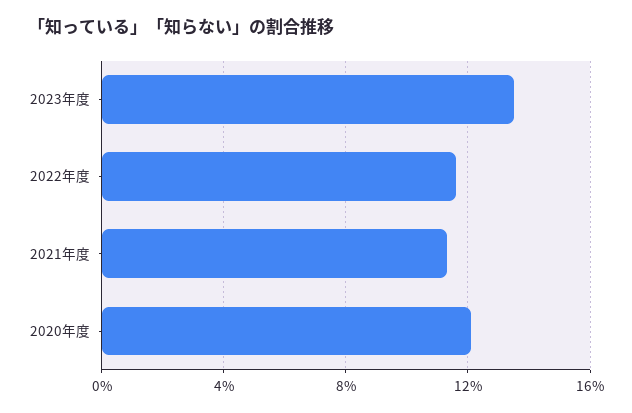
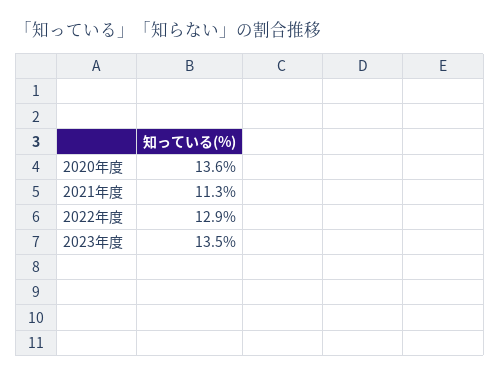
  {
    "2023年度": 13.5,
-   "2022年度": 11.5,
+   "2022年度": 12.9,
    "2021年度": 11.3,
-   "2020年度": 12
+   "2020年度": 13.6
  }

